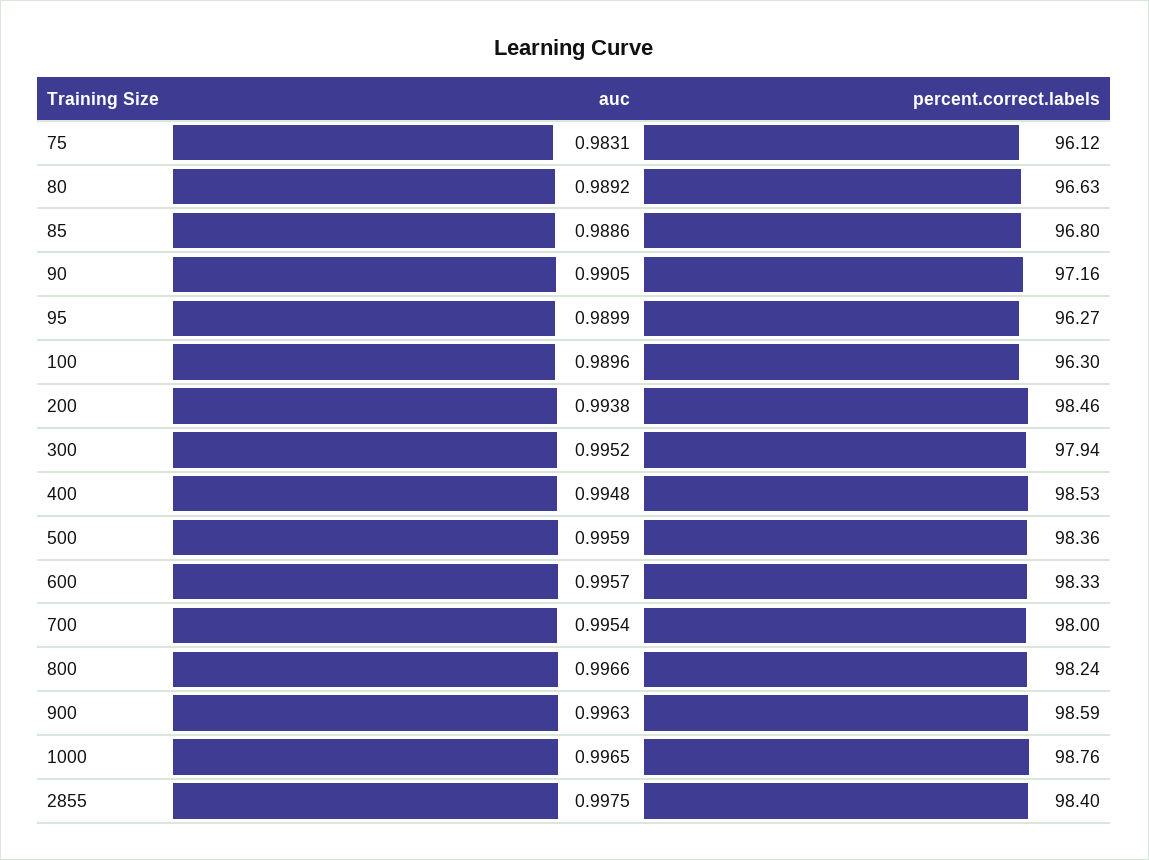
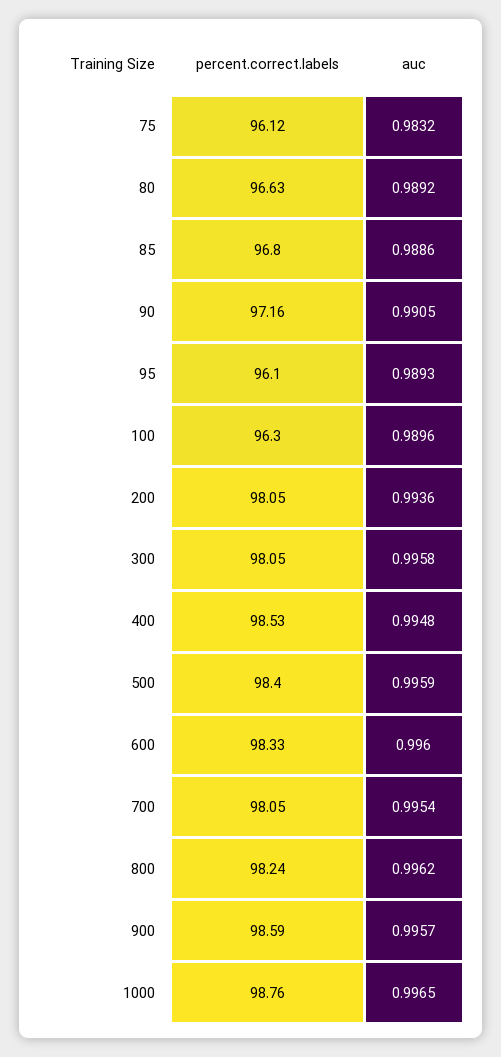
  {
    "auc": {
-     "75": 0.9831,
+     "75": 0.9832,
      "80": 0.9892,
      "85": 0.9886,
      "90": 0.9905,
-     "95": 0.9899,
+     "95": 0.9893,
      "100": 0.9896,
-     "200": 0.9938,
+     "200": 0.9936,
-     "300": 0.9952,
+     "300": 0.9958,
      "400": 0.9948,
      "500": 0.9959,
-     "600": 0.9957,
+     "600": 0.996,
      "700": 0.9954,
-     "800": 0.9966,
+     "800": 0.9962,
-     "900": 0.9963,
+     "900": 0.9957,
-     "1000": 0.9965,
+     "1000": 0.9965
-     "2855": 0.9975
    },
    "percent.correct.labels": {
      "75": 96.12,
      "80": 96.63,
      "85": 96.8,
      "90": 97.16,
-     "95": 96.27,
+     "95": 96.1,
      "100": 96.3,
-     "200": 98.46,
+     "200": 98.05,
-     "300": 97.94,
+     "300": 98.05,
      "400": 98.53,
-     "500": 98.36,
+     "500": 98.4,
      "600": 98.33,
-     "700": 98,
+     "700": 98.05,
      "800": 98.24,
      "900": 98.59,
-     "1000": 98.76,
+     "1000": 98.76
-     "2855": 98.4
    }
  }

